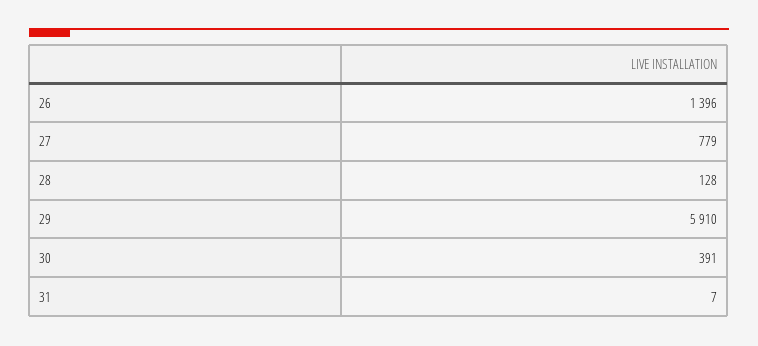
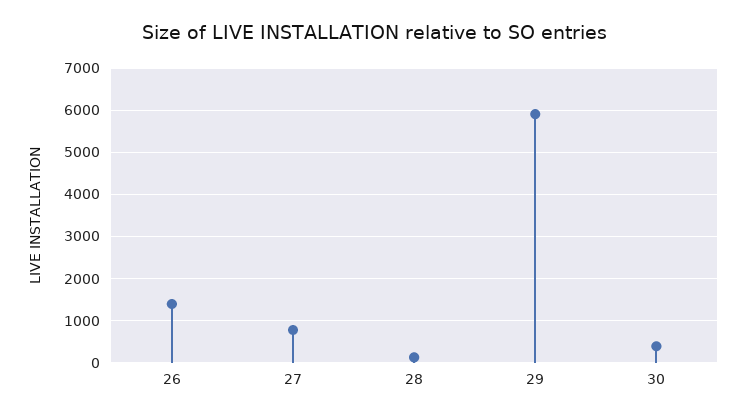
  {
    "26": 1396,
    "27": 779,
    "28": 128,
    "29": 5910,
-   "30": 391,
+   "30": 391
-   "31": 7
  }

